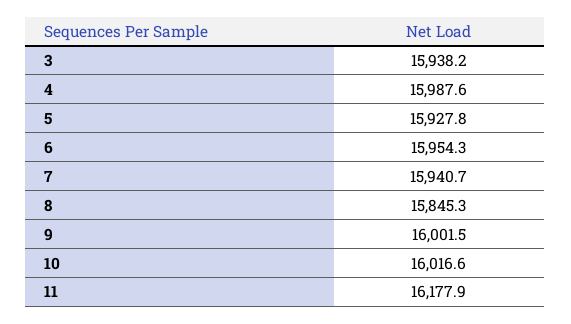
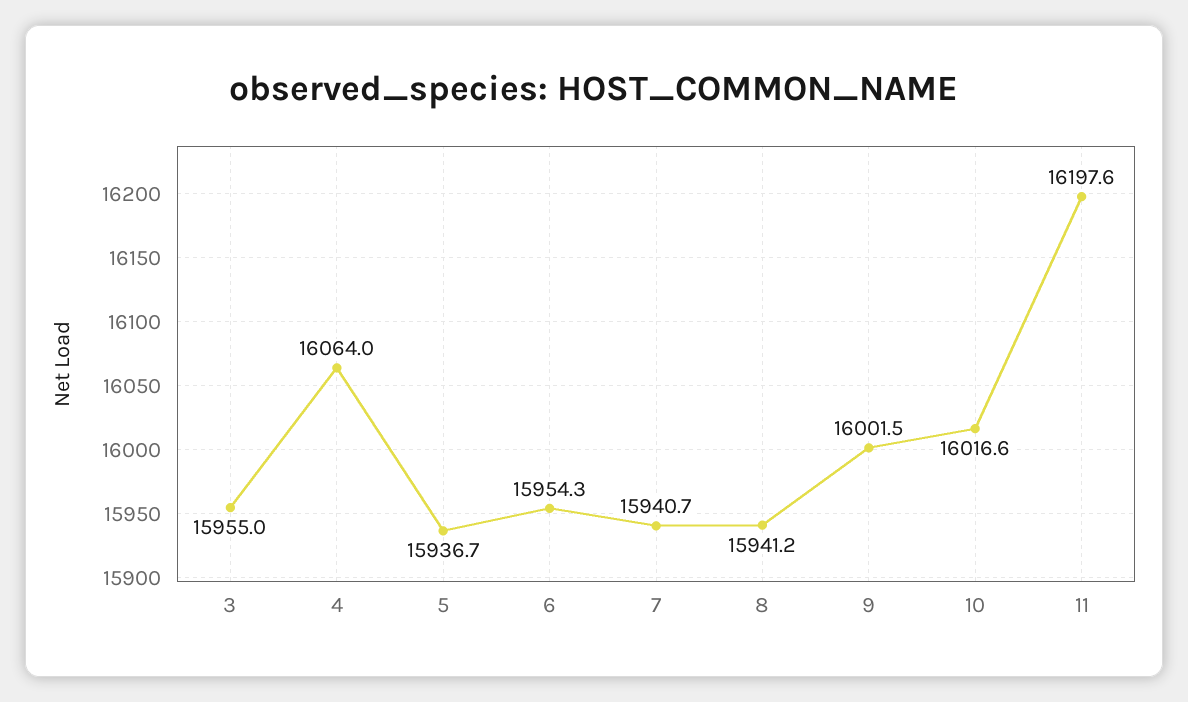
  {
-   "3": 15938.2,
+   "3": 15955,
-   "4": 15987.6,
+   "4": 16064,
-   "5": 15927.8,
+   "5": 15936.7,
    "6": 15954.3,
    "7": 15940.7,
-   "8": 15845.3,
+   "8": 15941.2,
    "9": 16001.5,
    "10": 16016.6,
-   "11": 16177.9
+   "11": 16197.6
  }

